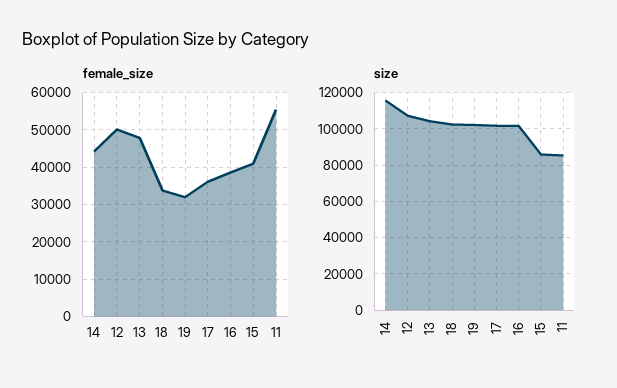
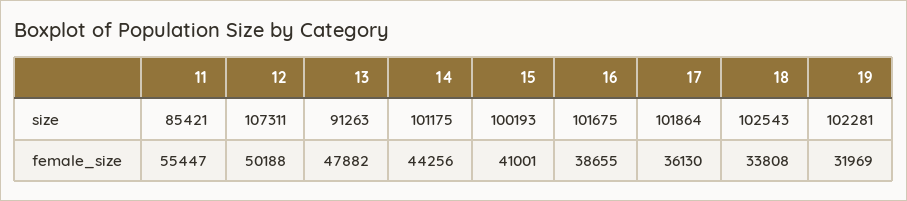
  {
    "female_size": {
      "14": 44256,
      "12": 50188,
      "13": 47882,
      "18": 33808,
      "19": 31969,
      "17": 36130,
      "16": 38655,
      "15": 41001,
      "11": 55447
    },
    "size": {
-     "14": 115000,
+     "14": 101175,
      "12": 107311,
-     "13": 105000,
+     "13": 91263,
      "18": 102543,
      "19": 102281,
      "17": 101864,
      "16": 101675,
-     "15": 85000,
+     "15": 100193,
      "11": 85421
    }
  }

